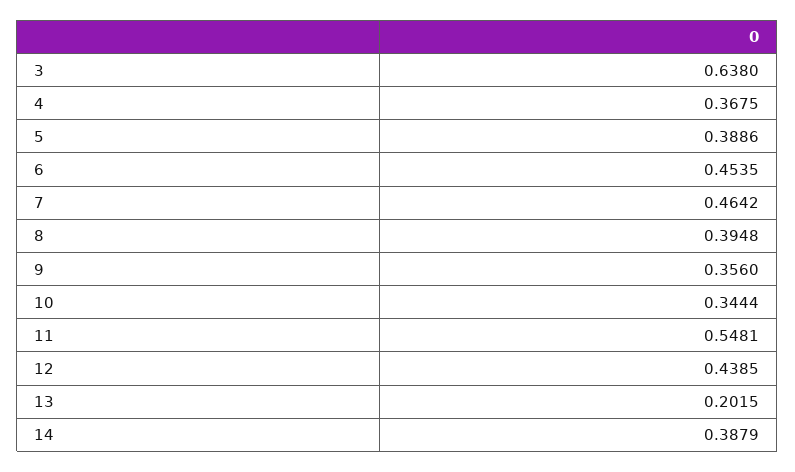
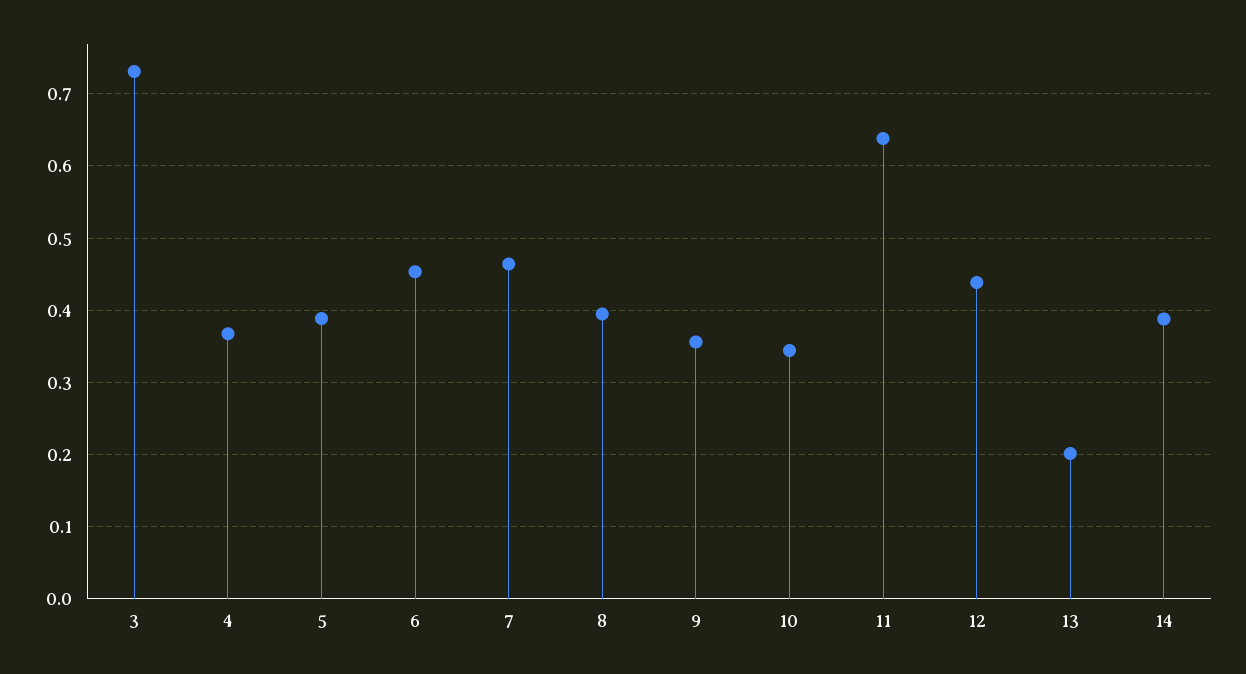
  {
-   "3": 0.638,
+   "3": 0.73,
    "4": 0.3675,
    "5": 0.3886,
    "6": 0.4535,
    "7": 0.4642,
    "8": 0.3948,
    "9": 0.356,
    "10": 0.3444,
-   "11": 0.5481,
+   "11": 0.64,
    "12": 0.4385,
    "13": 0.2015,
    "14": 0.3879
  }

